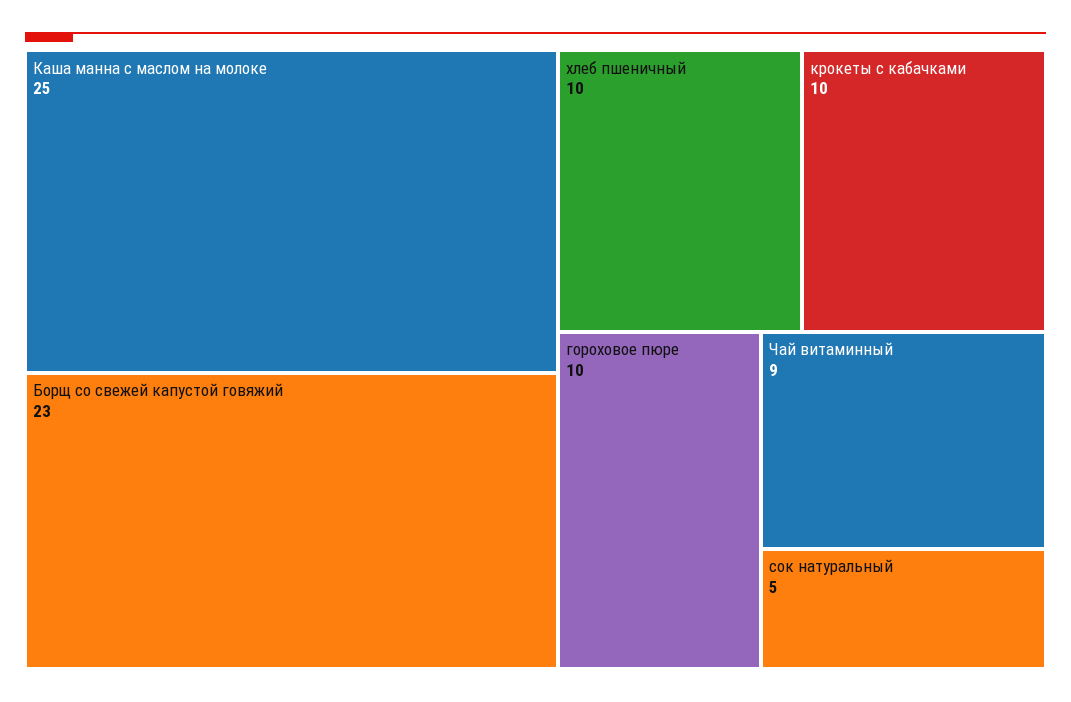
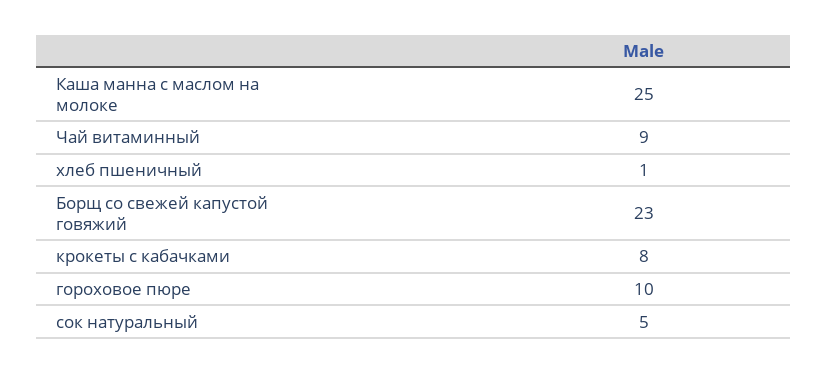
  {
    "Каша манна с маслом на молоке": 25,
    "Борщ со свежей капустой говяжий": 23,
-   "хлеб пшеничный": 10,
+   "хлеб пшеничный": 1,
-   "крокеты с кабачками": 10,
+   "крокеты с кабачками": 8,
    "гороховое пюре": 10,
    "Чай витаминный": 9,
    "сок натуральный": 5
  }

